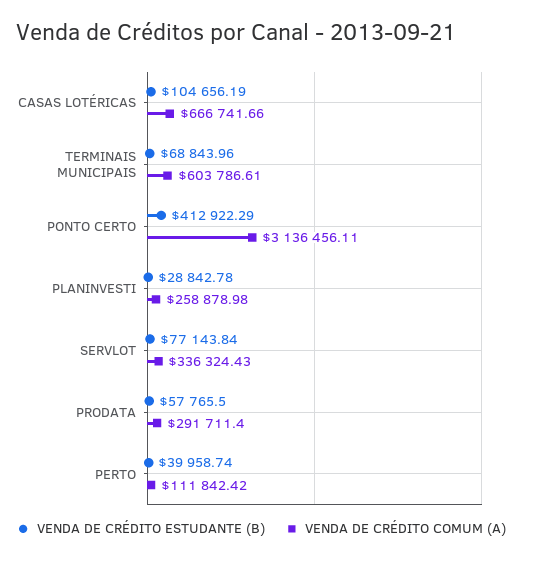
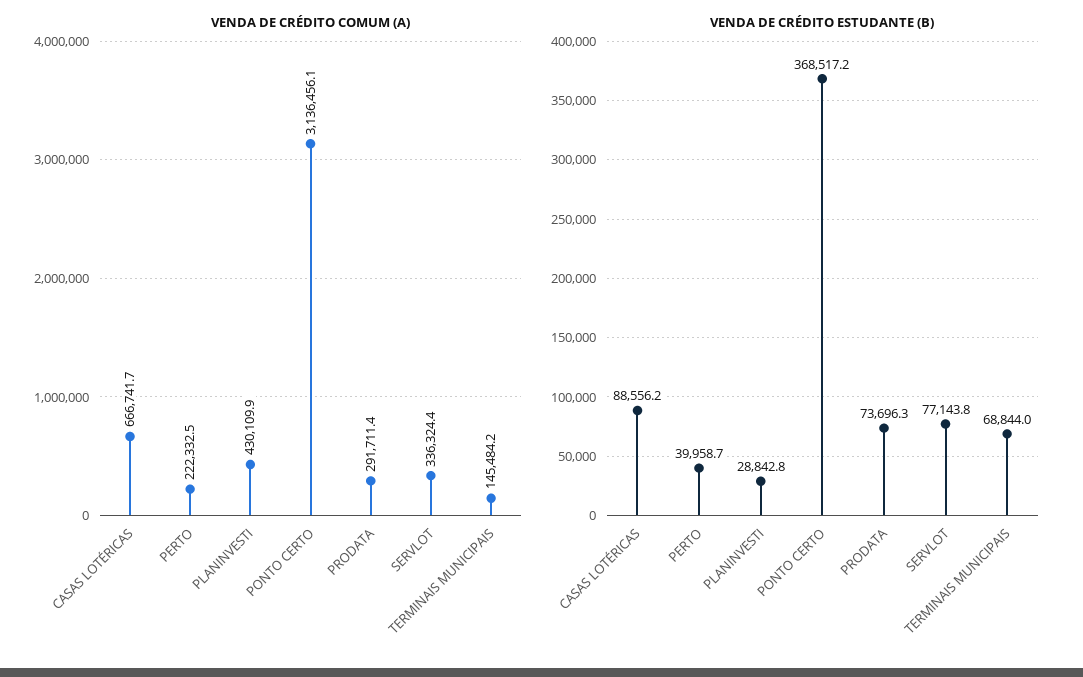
  {
    "VENDA DE CRÉDITO ESTUDANTE (B)": {
-     "CASAS LOTÉRICAS": 104656.19,
+     "CASAS LOTÉRICAS": 88556.2,
      "TERMINAIS MUNICIPAIS": 68843.96,
-     "PONTO CERTO": 412922.29,
+     "PONTO CERTO": 368517.2,
      "PLANINVESTI": 28842.78,
      "SERVLOT": 77143.84,
-     "PRODATA": 57765.5,
+     "PRODATA": 73696.3,
      "PERTO": 39958.74
    },
    "VENDA DE CRÉDITO COMUM (A)": {
      "CASAS LOTÉRICAS": 666741.66,
-     "TERMINAIS MUNICIPAIS": 603786.61,
+     "TERMINAIS MUNICIPAIS": 145484.2,
      "PONTO CERTO": 3136456.11,
-     "PLANINVESTI": 258878.98,
+     "PLANINVESTI": 430109.9,
      "SERVLOT": 336324.43,
      "PRODATA": 291711.4,
-     "PERTO": 111842.42
+     "PERTO": 222332.5
    }
  }

